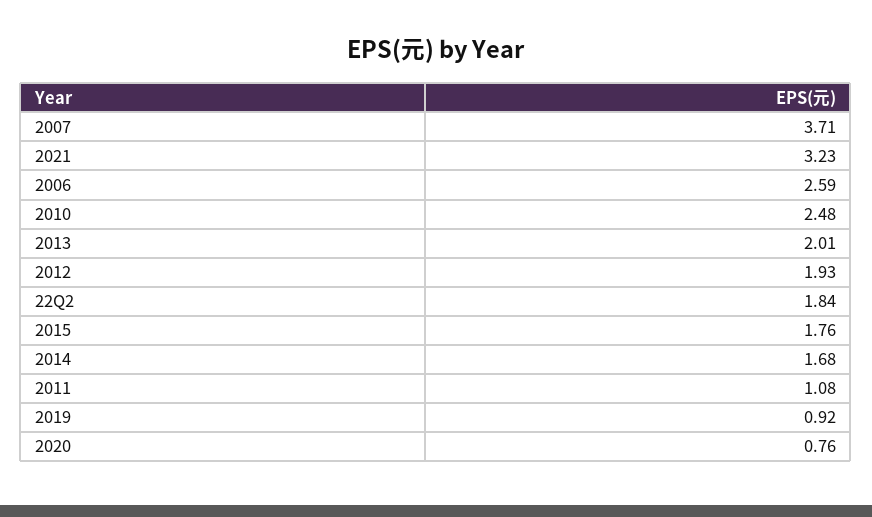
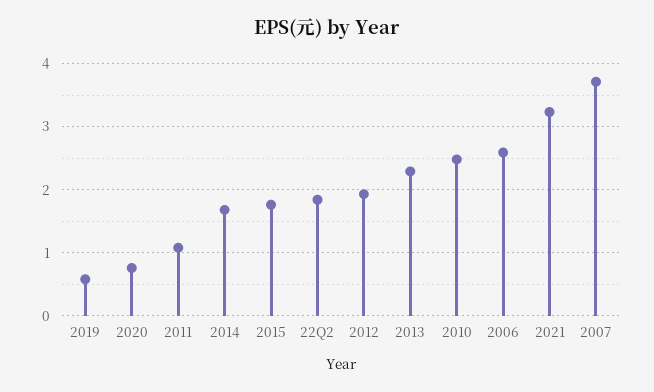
  {
    "2007": 3.71,
    "2021": 3.23,
    "2006": 2.59,
    "2010": 2.48,
-   "2013": 2.01,
+   "2013": 2.3,
    "2012": 1.93,
    "22Q2": 1.84,
    "2015": 1.76,
    "2014": 1.68,
    "2011": 1.08,
-   "2019": 0.92,
+   "2019": 0.6,
    "2020": 0.76
  }

